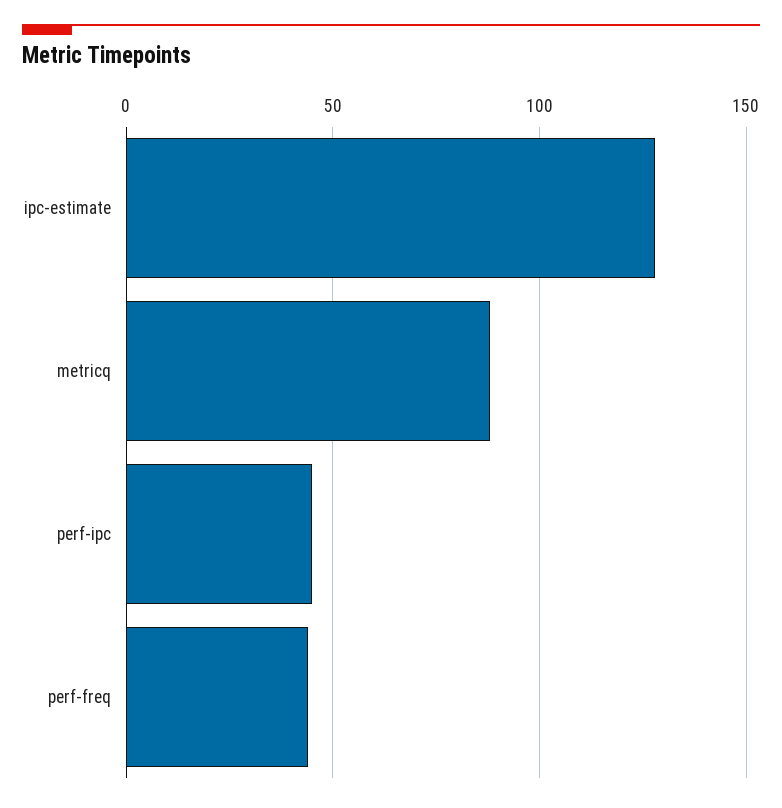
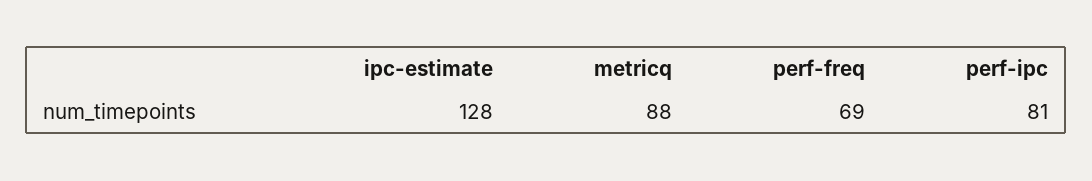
  {
    "ipc-estimate": 128,
    "metricq": 88,
-   "perf-ipc": 45,
+   "perf-ipc": 81,
-   "perf-freq": 45
+   "perf-freq": 69
  }

